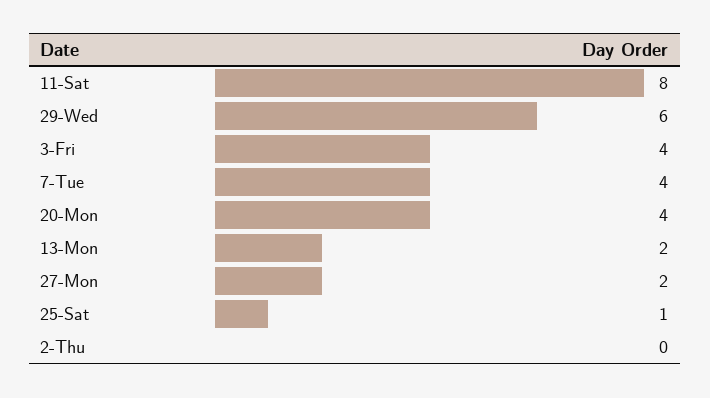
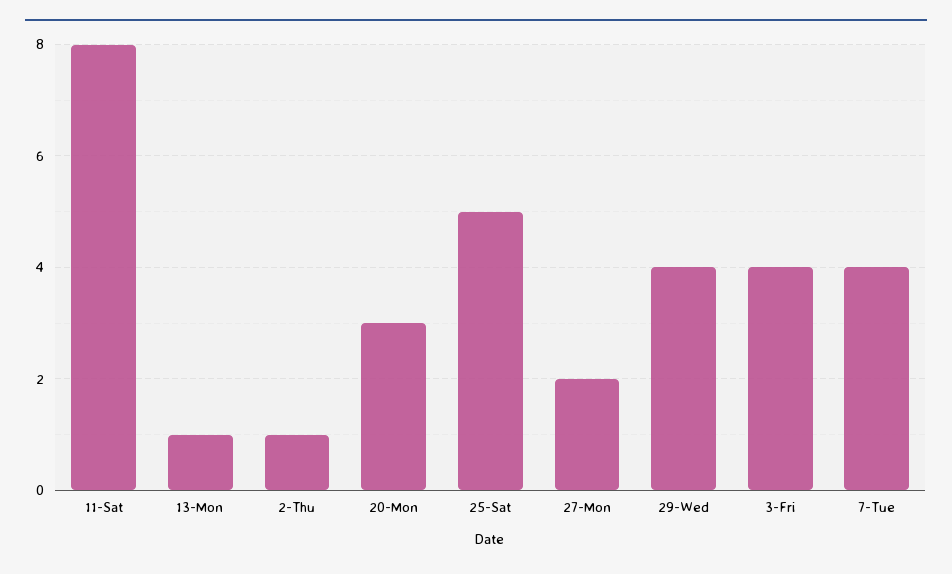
  {
    "11-Sat": 8,
-   "29-Wed": 6,
+   "29-Wed": 4,
    "3-Fri": 4,
    "7-Tue": 4,
-   "20-Mon": 4,
+   "20-Mon": 3,
-   "13-Mon": 2,
+   "13-Mon": 1,
    "27-Mon": 2,
-   "25-Sat": 1,
+   "25-Sat": 5,
-   "2-Thu": 0
+   "2-Thu": 1
  }

